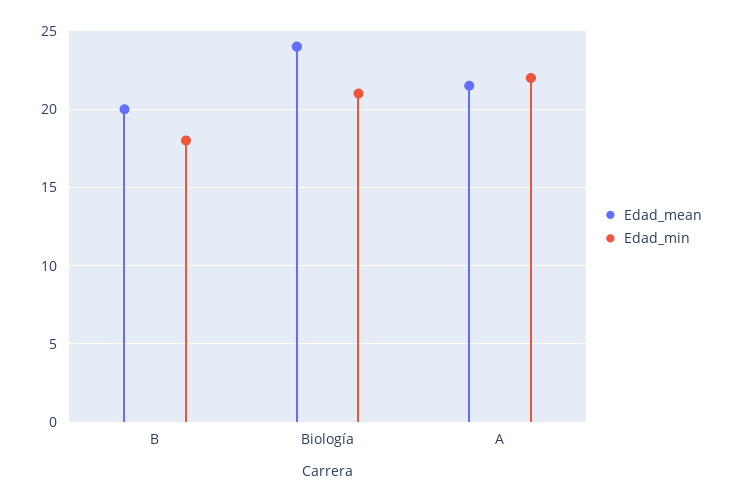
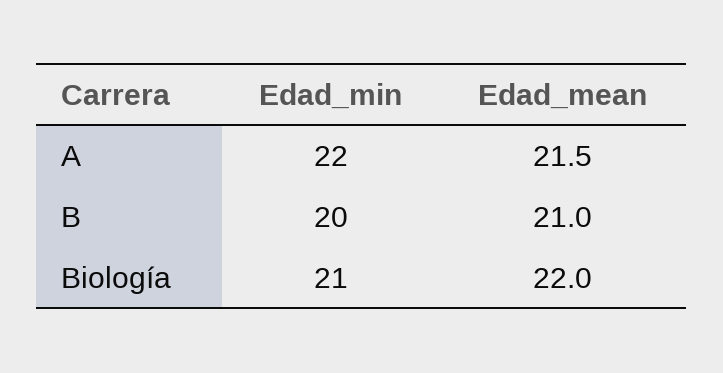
  {
    "Edad_mean": {
-     "B": 20,
+     "B": 21,
-     "Biología": 24,
+     "Biología": 22,
      "A": 21.5
    },
    "Edad_min": {
-     "B": 18,
+     "B": 20,
      "Biología": 21,
      "A": 22
    }
  }

